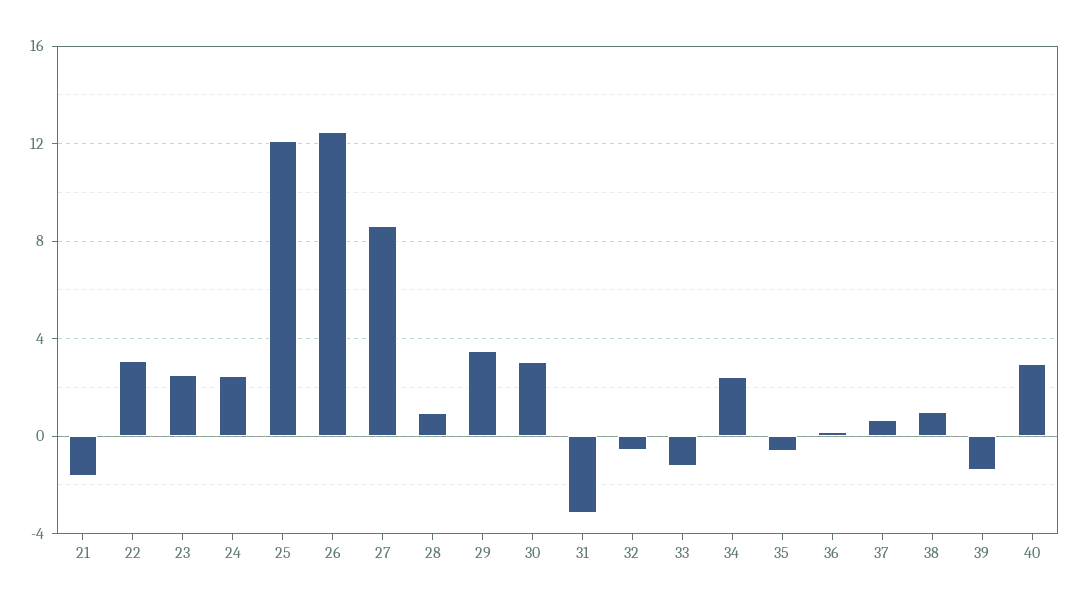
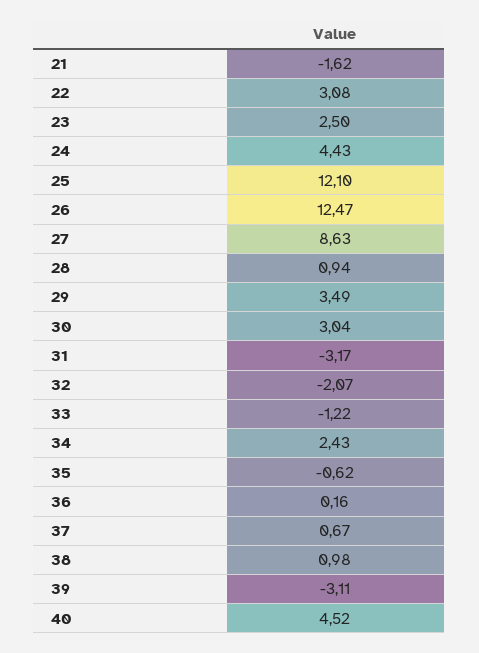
  {
    "21": -1.62,
    "22": 3.08,
    "23": 2.5,
-   "24": 2.5,
+   "24": 4.43,
    "25": 12.1,
    "26": 12.47,
    "27": 8.63,
    "28": 0.94,
    "29": 3.49,
    "30": 3.04,
    "31": -3.17,
-   "32": -0.5,
+   "32": -2.07,
    "33": -1.22,
    "34": 2.43,
    "35": -0.62,
    "36": 0.16,
    "37": 0.67,
    "38": 0.98,
-   "39": -1.5,
+   "39": -3.11,
-   "40": 3
+   "40": 4.52
  }

